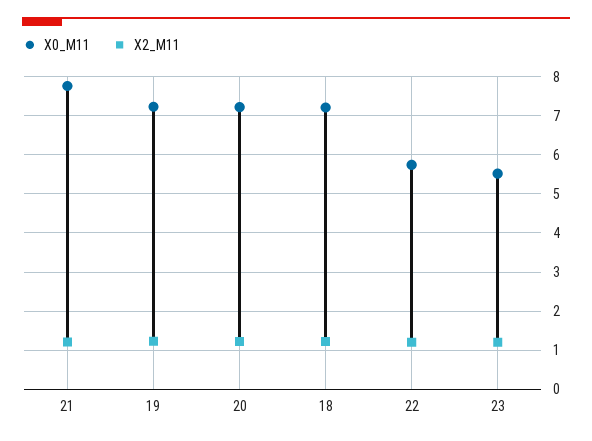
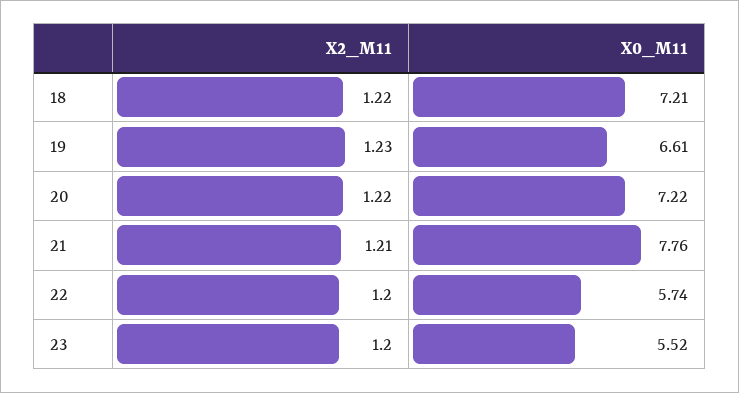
  {
    "X0_M11": {
      "21": 7.76,
-     "19": 7.2,
+     "19": 6.61,
      "20": 7.22,
      "18": 7.21,
      "22": 5.74,
      "23": 5.52
    },
    "X2_M11": {
      "21": 1.21,
      "19": 1.23,
      "20": 1.22,
      "18": 1.22,
      "22": 1.2,
      "23": 1.2
    }
  }

